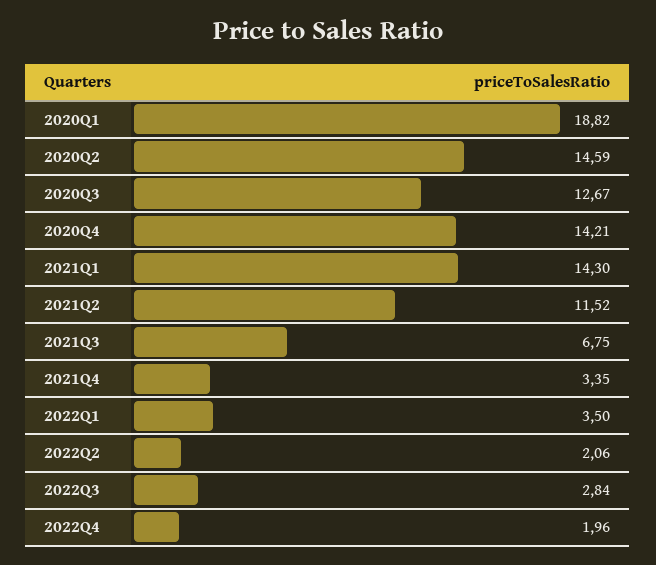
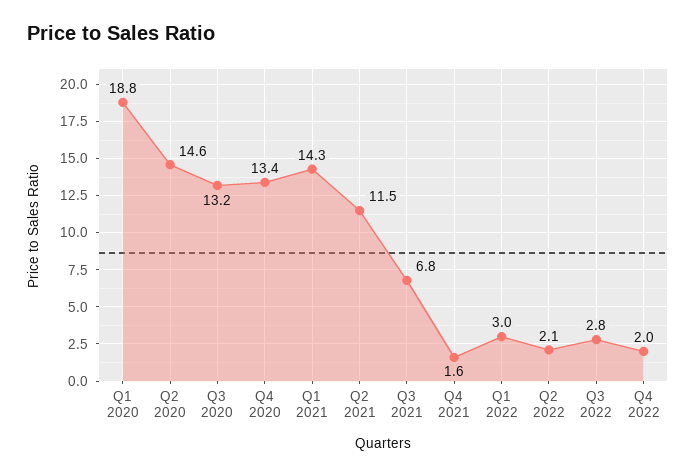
  {
    "2020Q1": 18.82,
    "2020Q2": 14.59,
-   "2020Q3": 12.67,
+   "2020Q3": 13.2,
-   "2020Q4": 14.21,
+   "2020Q4": 13.4,
    "2021Q1": 14.3,
    "2021Q2": 11.52,
    "2021Q3": 6.75,
-   "2021Q4": 3.35,
+   "2021Q4": 1.6,
-   "2022Q1": 3.5,
+   "2022Q1": 3,
    "2022Q2": 2.06,
    "2022Q3": 2.84,
    "2022Q4": 1.96
  }

